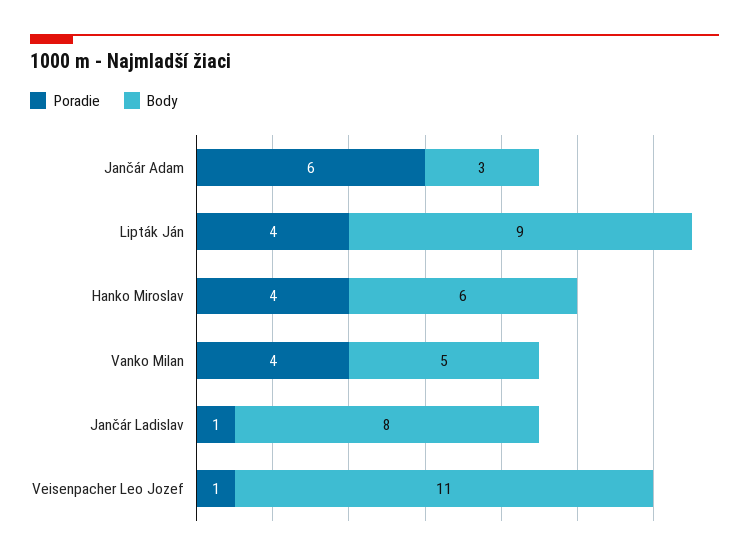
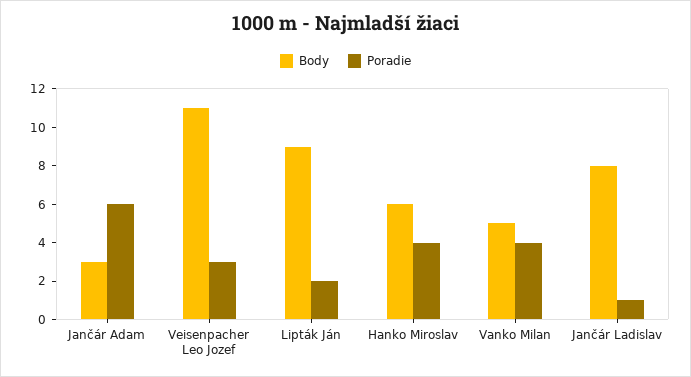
  {
    "Poradie": {
      "Jančár Adam": 6,
-     "Lipták Ján": 4,
+     "Lipták Ján": 2,
      "Hanko Miroslav": 4,
      "Vanko Milan": 4,
      "Jančár Ladislav": 1,
-     "Veisenpacher Leo Jozef": 1
+     "Veisenpacher Leo Jozef": 3
    },
    "Body": {
      "Jančár Adam": 3,
      "Lipták Ján": 9,
      "Hanko Miroslav": 6,
      "Vanko Milan": 5,
      "Jančár Ladislav": 8,
      "Veisenpacher Leo Jozef": 11
    }
  }

